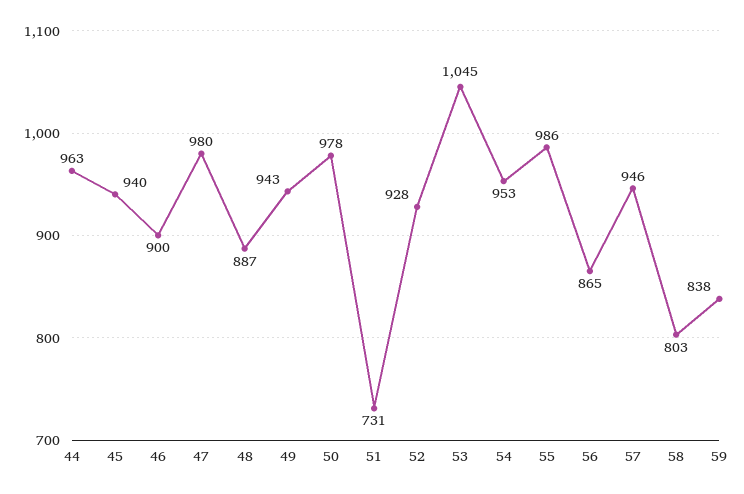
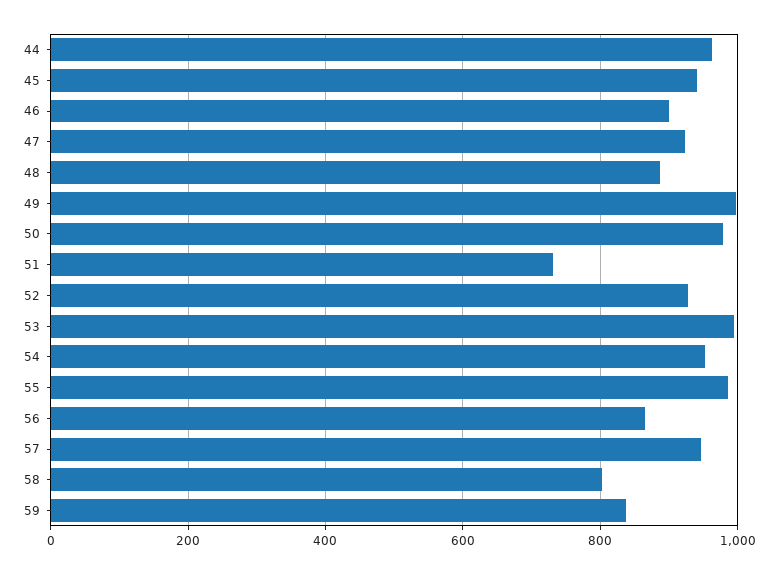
  {
    "44": 963,
    "45": 940,
    "46": 900,
-   "47": 980,
+   "47": 920,
    "48": 887,
-   "49": 943,
+   "49": 1000,
    "50": 978,
    "51": 731,
    "52": 928,
-   "53": 1045,
+   "53": 1000,
    "54": 953,
    "55": 986,
    "56": 865,
    "57": 946,
    "58": 803,
    "59": 838
  }

